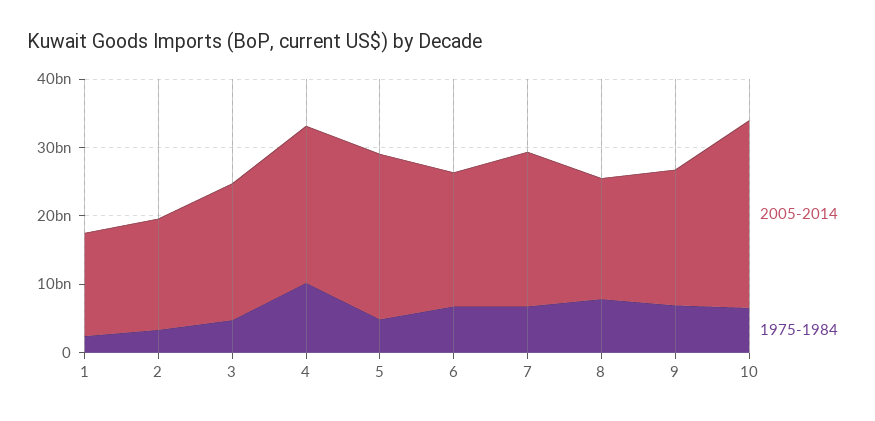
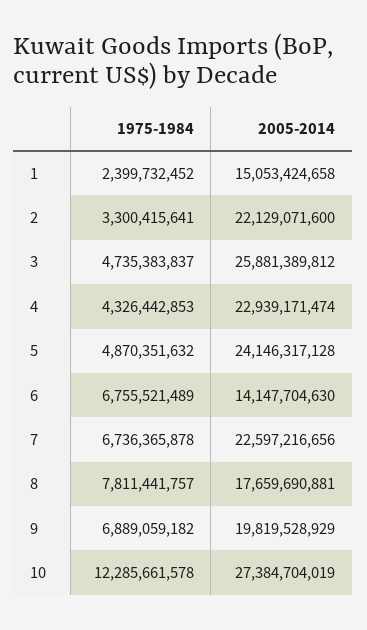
  {
    "2005-2014": {
      "1": 15053424658,
-     "2": 16000000000,
+     "2": 22129071600,
-     "3": 20000000000,
+     "3": 25881389812,
      "4": 22939171474,
      "5": 24146317128,
-     "6": 20000000000,
+     "6": 14147704630,
      "7": 22597216656,
      "8": 17659690881,
      "9": 19819528929,
      "10": 27384704019
    },
    "1975-1984": {
      "1": 2399732452,
      "2": 3300415641,
      "3": 4735383837,
-     "4": 10000000000,
+     "4": 4326442853,
      "5": 4870351632,
      "6": 6755521489,
      "7": 6736365878,
      "8": 7811441757,
      "9": 6889059182,
-     "10": 6000000000
+     "10": 12285661578
    }
  }

